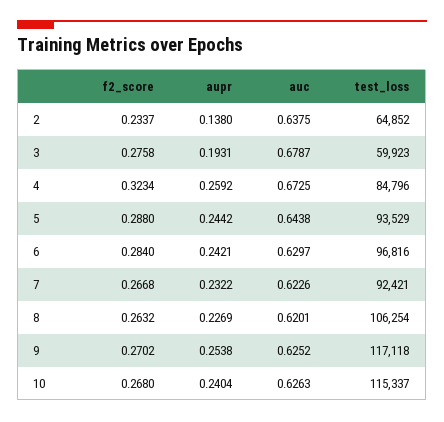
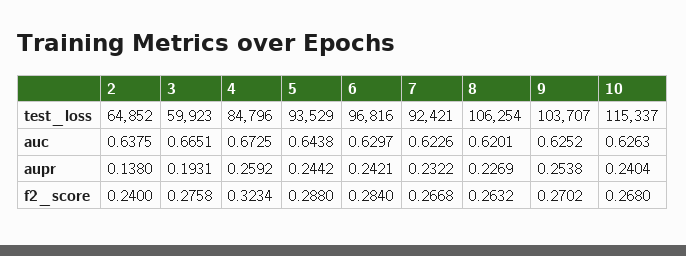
  {
    "f2_score": {
-     "2": 0.2337,
+     "2": 0.24,
      "3": 0.2758,
      "4": 0.3234,
      "5": 0.288,
      "6": 0.284,
      "7": 0.2668,
      "8": 0.2632,
      "9": 0.2702,
      "10": 0.268
    },
    "aupr": {
      "2": 0.138,
      "3": 0.1931,
      "4": 0.2592,
      "5": 0.2442,
      "6": 0.2421,
      "7": 0.2322,
      "8": 0.2269,
      "9": 0.2538,
      "10": 0.2404
    },
    "auc": {
      "2": 0.6375,
-     "3": 0.6787,
+     "3": 0.6651,
      "4": 0.6725,
      "5": 0.6438,
      "6": 0.6297,
      "7": 0.6226,
      "8": 0.6201,
      "9": 0.6252,
      "10": 0.6263
    },
    "test_loss": {
      "2": 64852,
      "3": 59923,
      "4": 84796,
      "5": 93529,
      "6": 96816,
      "7": 92421,
      "8": 106254,
-     "9": 117118,
+     "9": 103707,
      "10": 115337
    }
  }

